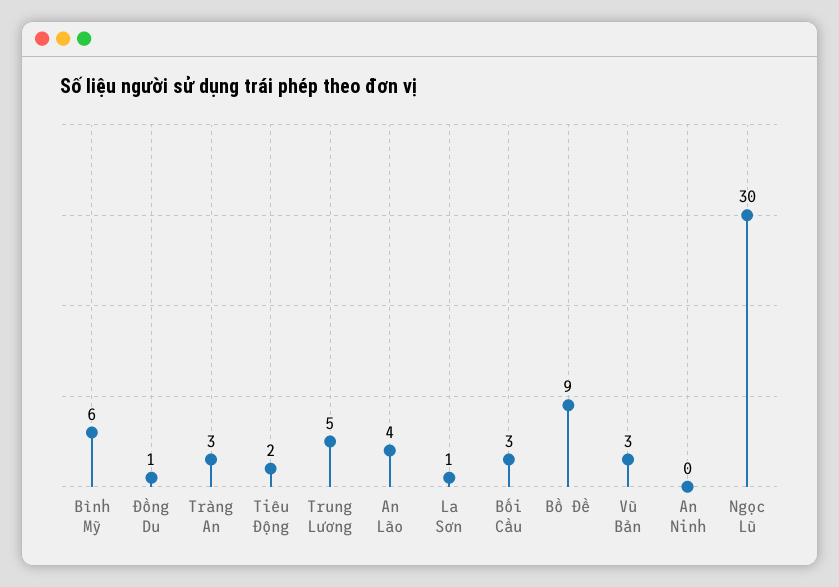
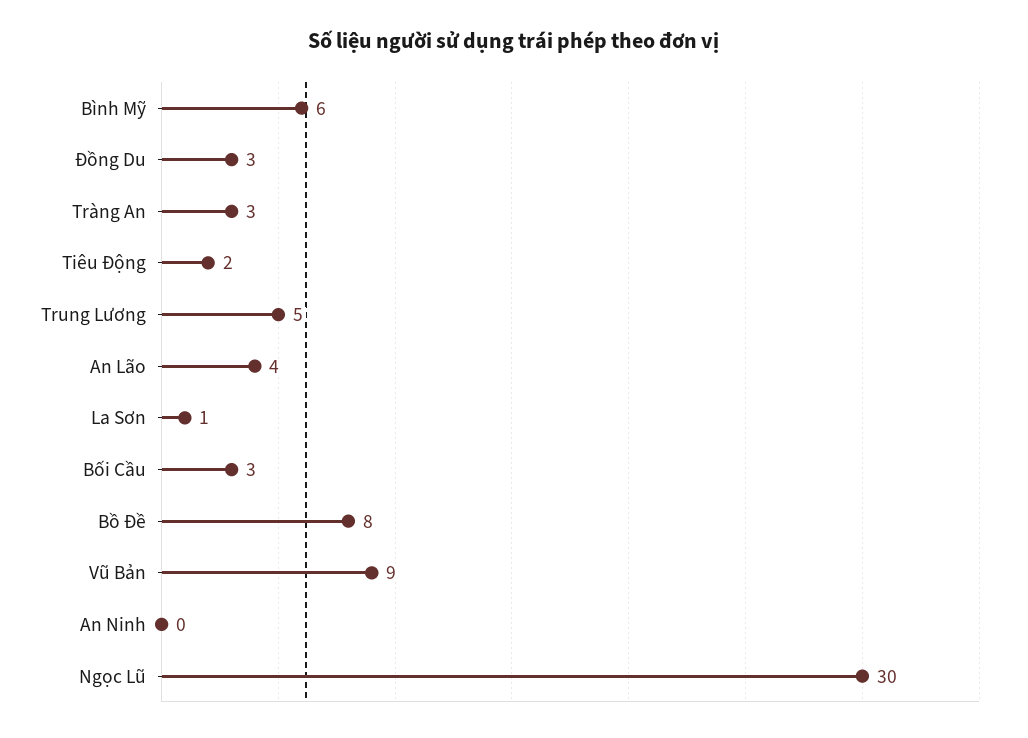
  {
    "Bình Mỹ": 6,
-   "Đồng Du": 1,
+   "Đồng Du": 3,
    "Tràng An": 3,
    "Tiêu Động": 2,
    "Trung Lương": 5,
    "An Lão": 4,
    "La Sơn": 1,
    "Bối Cầu": 3,
-   "Bồ Đề": 9,
+   "Bồ Đề": 8,
-   "Vũ Bản": 3,
+   "Vũ Bản": 9,
    "An Ninh": 0,
    "Ngọc Lũ": 30
  }

